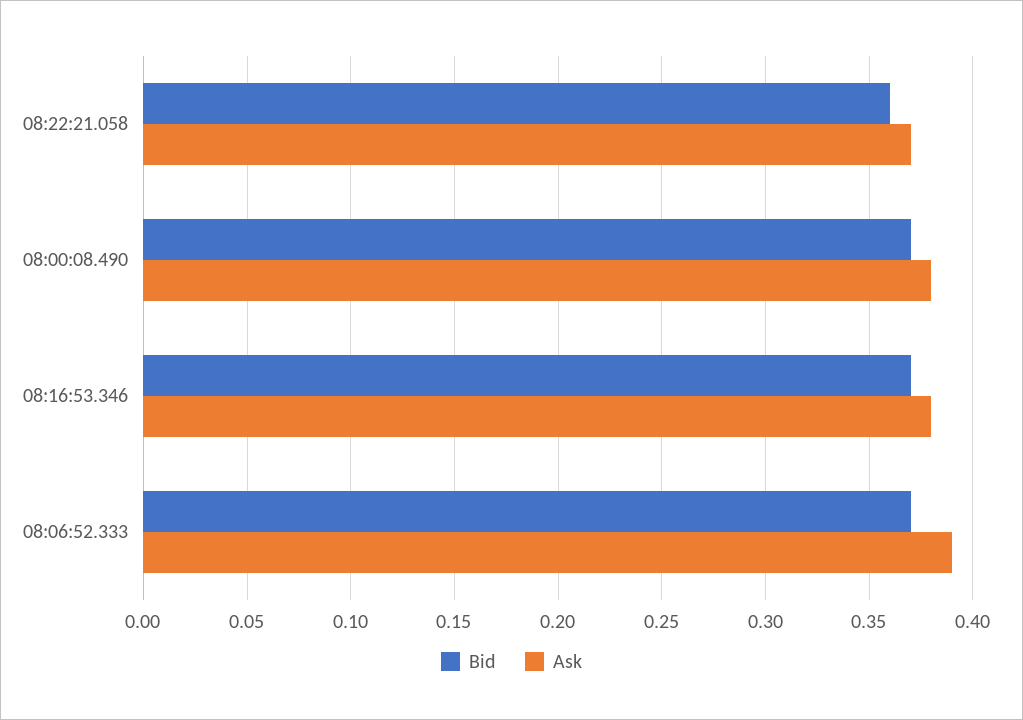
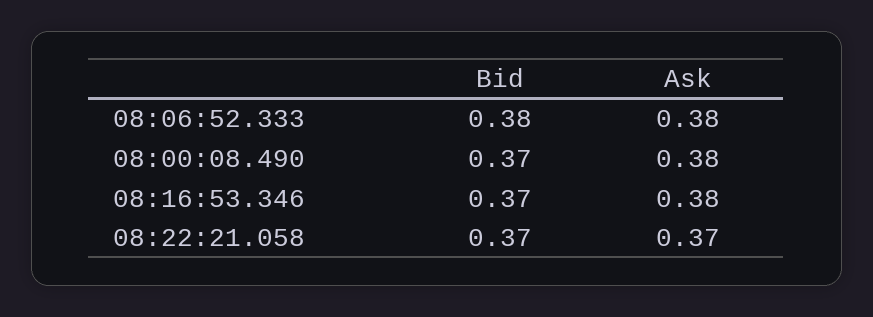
  {
    "Bid": {
-     "08:22:21.058": 0.36,
+     "08:22:21.058": 0.37,
      "08:00:08.490": 0.37,
      "08:16:53.346": 0.37,
-     "08:06:52.333": 0.37
+     "08:06:52.333": 0.38
    },
    "Ask": {
      "08:22:21.058": 0.37,
      "08:00:08.490": 0.38,
      "08:16:53.346": 0.38,
-     "08:06:52.333": 0.39
+     "08:06:52.333": 0.38
    }
  }

